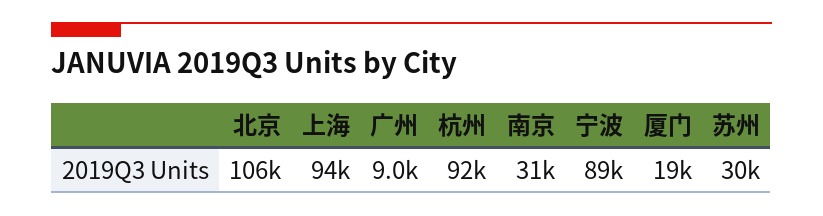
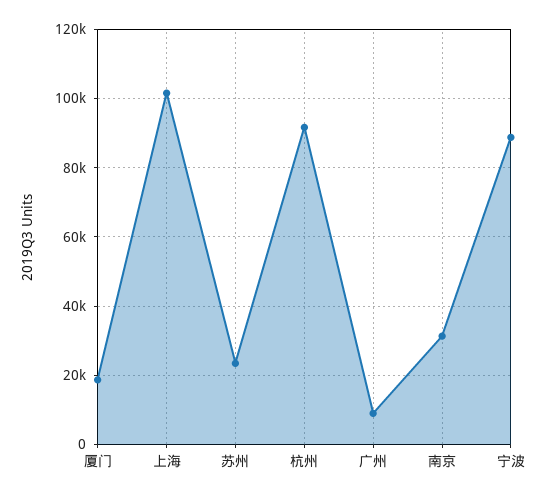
  {
-   "北京": 106000,
-   "上海": 94000,
+   "上海": 102000,
    "广州": 9000,
    "杭州": 92000,
    "南京": 31000,
    "宁波": 89000,
    "厦门": 19000,
-   "苏州": 30000
+   "苏州": 24000
  }

